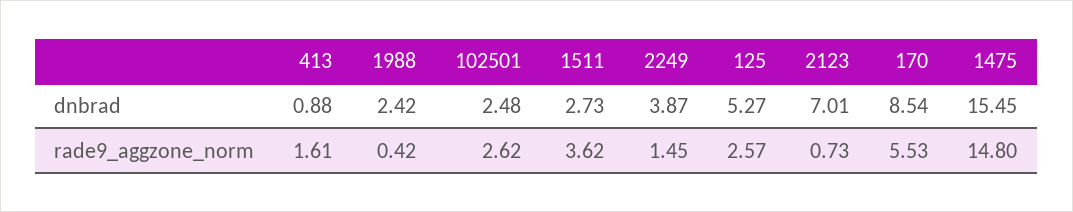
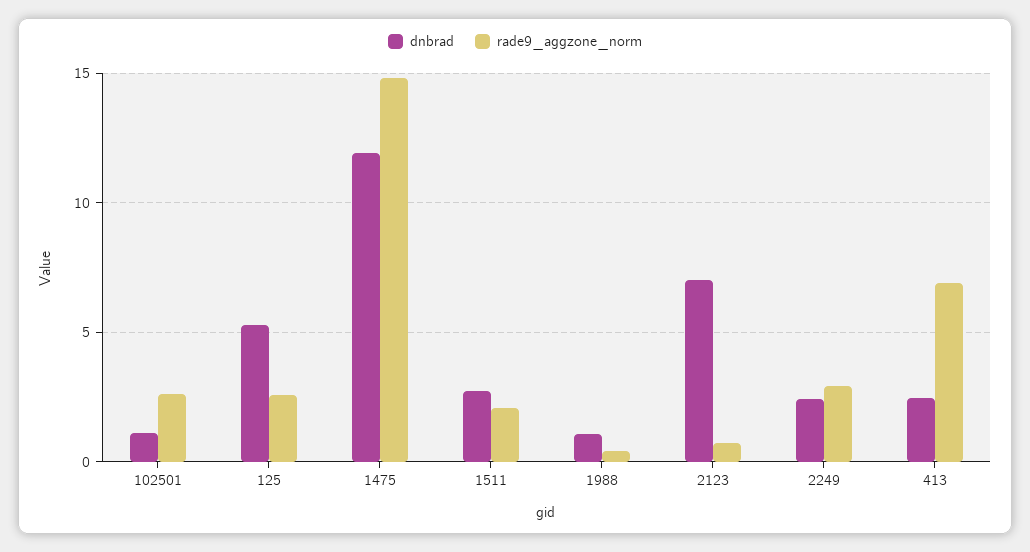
  {
    "dnbrad": {
-     "413": 0.88,
+     "413": 2.5,
-     "1988": 2.42,
+     "1988": 1,
-     "102501": 2.48,
+     "102501": 1,
      "1511": 2.73,
-     "2249": 3.87,
+     "2249": 2.5,
      "125": 5.27,
      "2123": 7.01,
-     "170": 8.54,
-     "1475": 15.45
+     "1475": 12
    },
    "rade9_aggzone_norm": {
-     "413": 1.61,
+     "413": 7,
      "1988": 0.42,
      "102501": 2.62,
-     "1511": 3.62,
+     "1511": 2,
-     "2249": 1.45,
+     "2249": 3,
      "125": 2.57,
      "2123": 0.73,
-     "170": 5.53,
      "1475": 14.8
    }
  }

